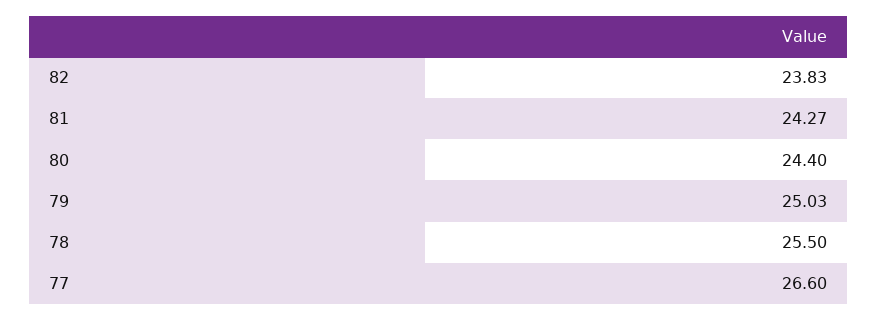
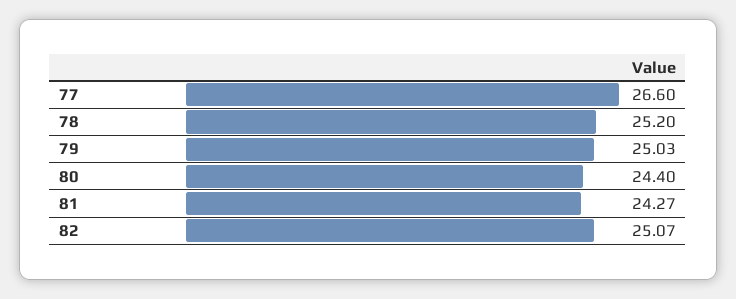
  {
-   "82": 23.83,
+   "82": 25.07,
    "81": 24.27,
    "80": 24.4,
    "79": 25.03,
-   "78": 25.5,
+   "78": 25.2,
    "77": 26.6
  }

